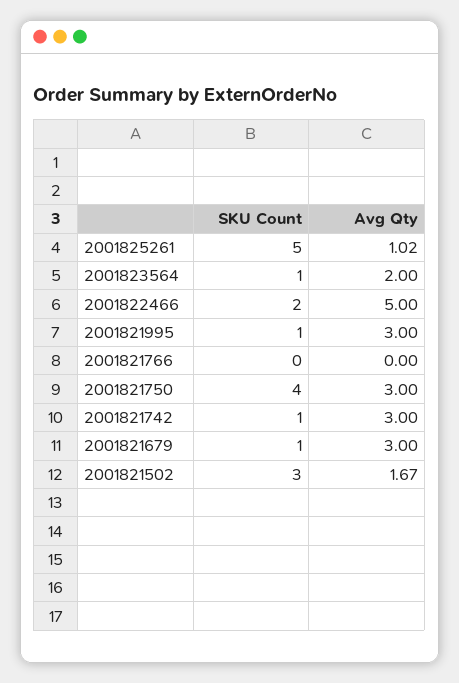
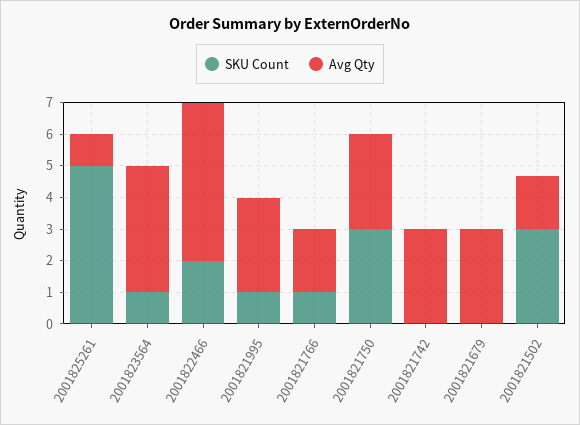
  {
    "SKU Count": {
      "2001825261": 5,
      "2001823564": 1,
      "2001822466": 2,
      "2001821995": 1,
-     "2001821766": 0,
+     "2001821766": 1,
-     "2001821750": 4,
+     "2001821750": 3,
-     "2001821742": 1,
+     "2001821742": 0,
-     "2001821679": 1,
+     "2001821679": 0,
      "2001821502": 3
    },
    "Avg Qty": {
      "2001825261": 1.02,
-     "2001823564": 2,
+     "2001823564": 4,
      "2001822466": 5,
      "2001821995": 3,
-     "2001821766": 0,
+     "2001821766": 2,
      "2001821750": 3,
      "2001821742": 3,
      "2001821679": 3,
      "2001821502": 1.67
    }
  }

